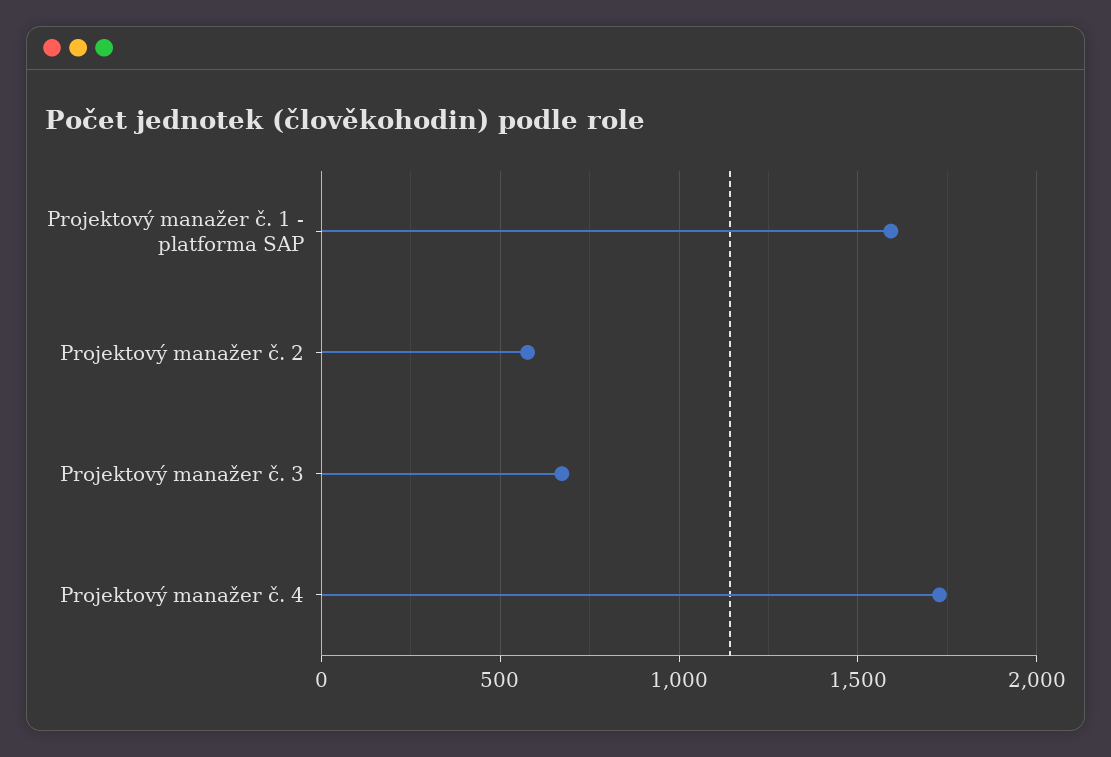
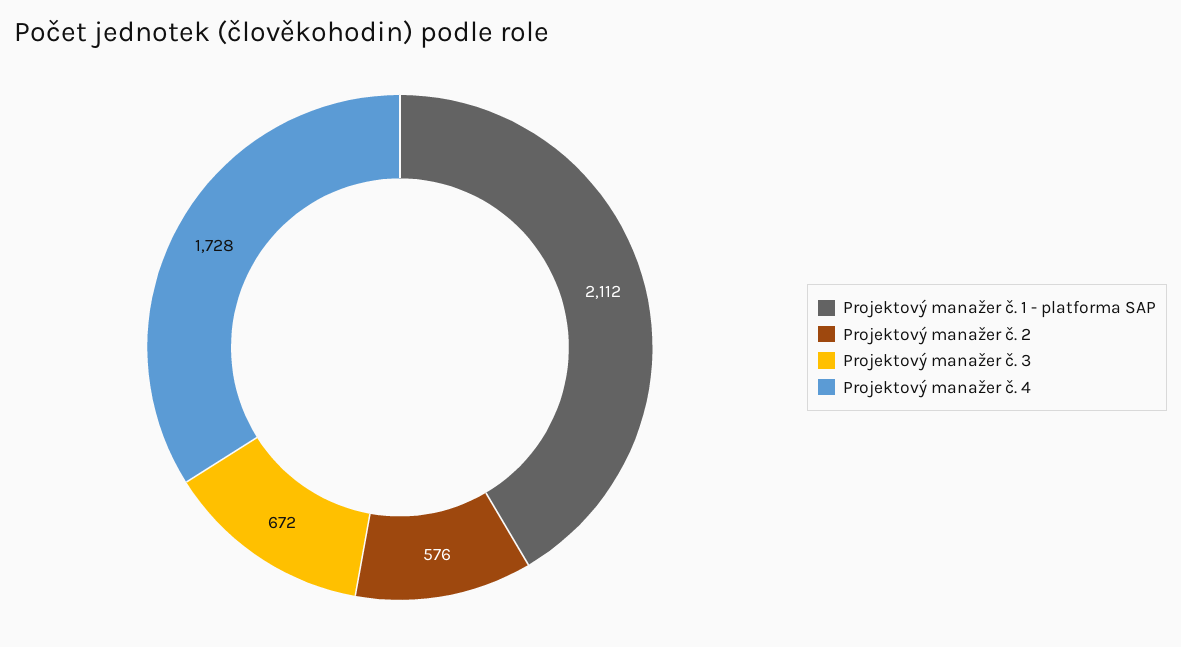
  {
-   "Projektový manažer č. 1 - platforma SAP": 1600,
+   "Projektový manažer č. 1 - platforma SAP": 2112,
    "Projektový manažer č. 2": 576,
    "Projektový manažer č. 3": 672,
    "Projektový manažer č. 4": 1728
  }

